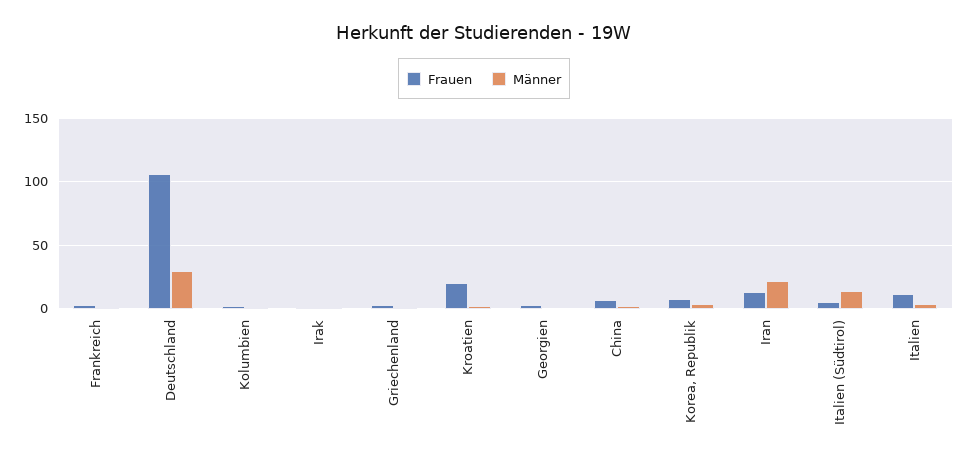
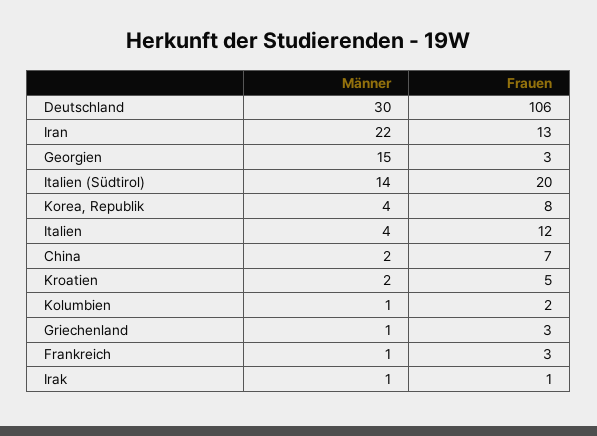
  {
    "Frauen": {
      "Frankreich": 3,
      "Deutschland": 106,
      "Kolumbien": 2,
      "Irak": 1,
      "Griechenland": 3,
-     "Kroatien": 20,
+     "Kroatien": 5,
      "Georgien": 3,
      "China": 7,
      "Korea, Republik": 8,
      "Iran": 13,
-     "Italien (Südtirol)": 5,
+     "Italien (Südtirol)": 20,
      "Italien": 12
    },
    "Männer": {
      "Frankreich": 1,
      "Deutschland": 30,
      "Kolumbien": 1,
      "Irak": 1,
      "Griechenland": 1,
      "Kroatien": 2,
-     "Georgien": 0,
+     "Georgien": 15,
      "China": 2,
      "Korea, Republik": 4,
      "Iran": 22,
      "Italien (Südtirol)": 14,
      "Italien": 4
    }
  }

